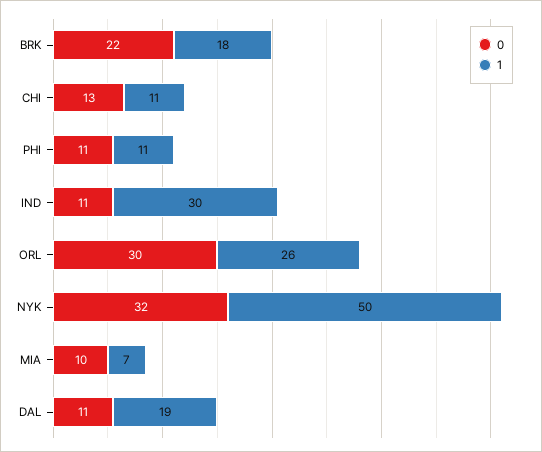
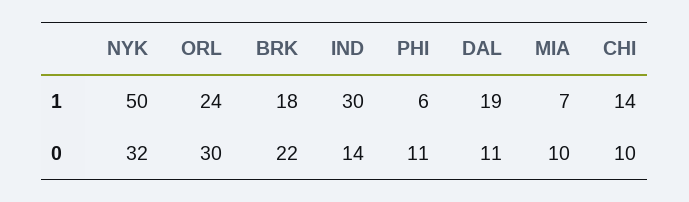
  {
    "0": {
      "BRK": 22,
-     "CHI": 13,
+     "CHI": 10,
      "PHI": 11,
-     "IND": 11,
+     "IND": 14,
      "ORL": 30,
      "NYK": 32,
      "MIA": 10,
      "DAL": 11
    },
    "1": {
      "BRK": 18,
-     "CHI": 11,
+     "CHI": 14,
-     "PHI": 11,
+     "PHI": 6,
      "IND": 30,
-     "ORL": 26,
+     "ORL": 24,
      "NYK": 50,
      "MIA": 7,
      "DAL": 19
    }
  }

